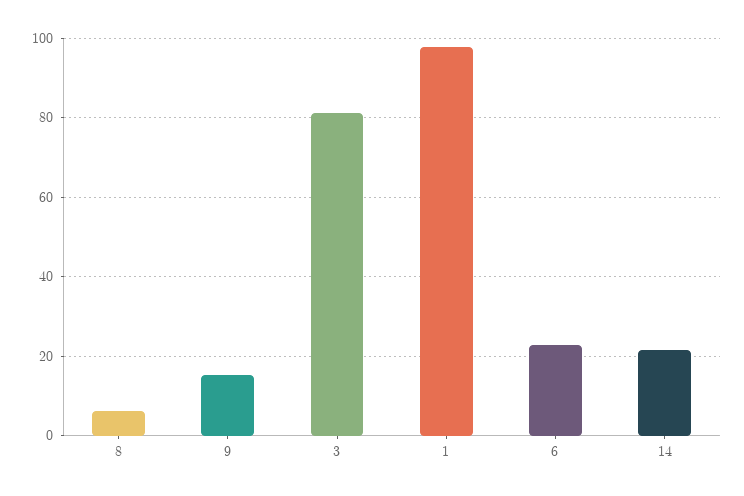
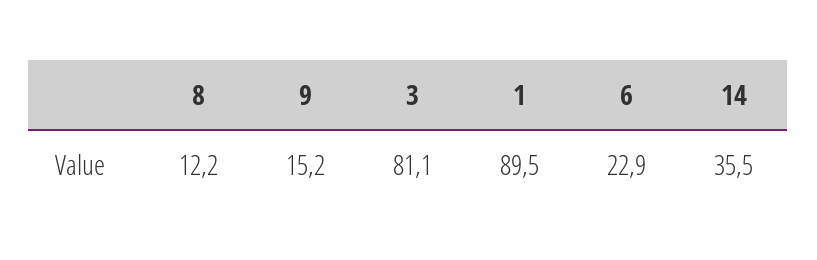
  {
-   "8": 6,
+   "8": 12.2,
    "9": 15.2,
    "3": 81.1,
-   "1": 98,
+   "1": 89.5,
    "6": 22.9,
-   "14": 22
+   "14": 35.5
  }

